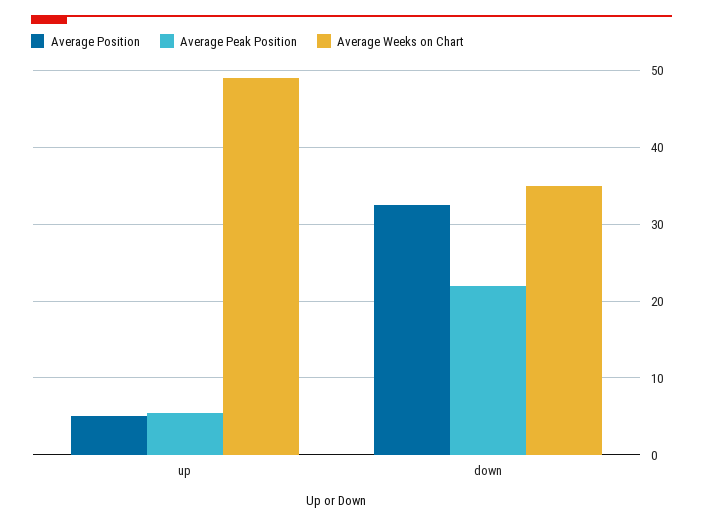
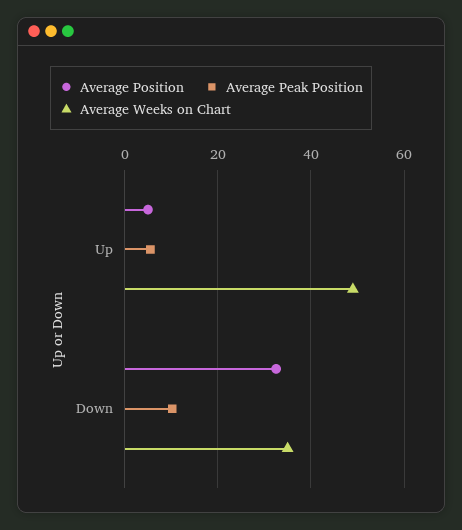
  {
    "Average Position": {
      "up": 5,
      "down": 33
    },
    "Average Peak Position": {
      "up": 6,
-     "down": 22
+     "down": 10
    },
    "Average Weeks on Chart": {
      "up": 49,
      "down": 35
    }
  }

